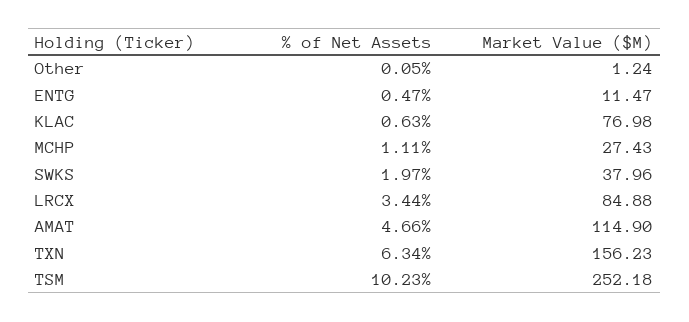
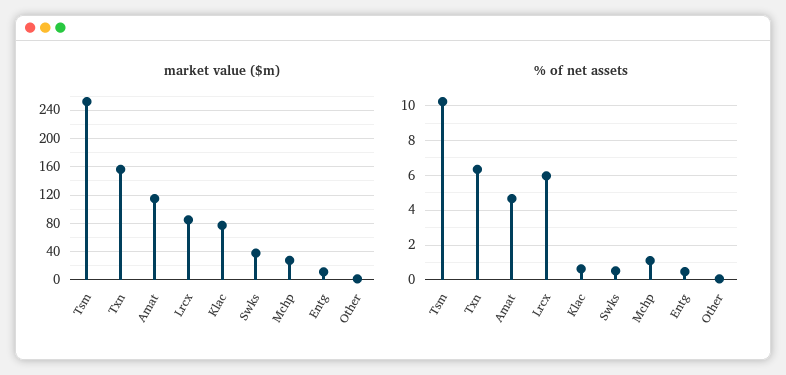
  {
    "% of Net Assets": {
      "Other": 0.05,
      "ENTG": 0.47,
      "KLAC": 0.63,
      "MCHP": 1.11,
-     "SWKS": 1.97,
+     "SWKS": 0.5,
-     "LRCX": 3.44,
+     "LRCX": 6,
      "AMAT": 4.66,
      "TXN": 6.34,
      "TSM": 10.23
    },
    "Market Value ($M)": {
      "Other": 1.24,
      "ENTG": 11.47,
      "KLAC": 76.98,
      "MCHP": 27.43,
      "SWKS": 37.96,
      "LRCX": 84.88,
      "AMAT": 114.9,
      "TXN": 156.23,
      "TSM": 252.18
    }
  }

